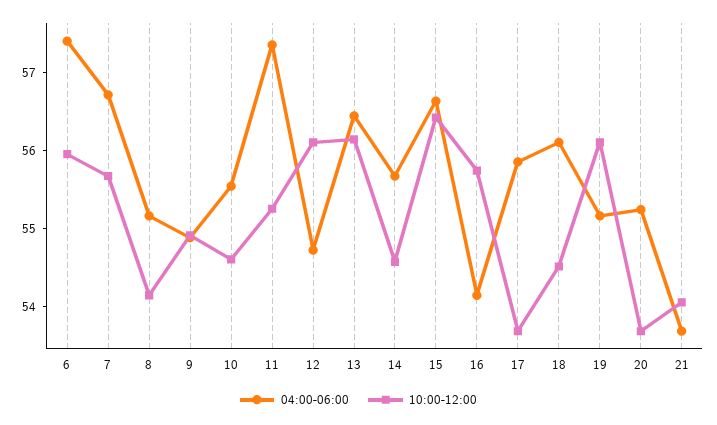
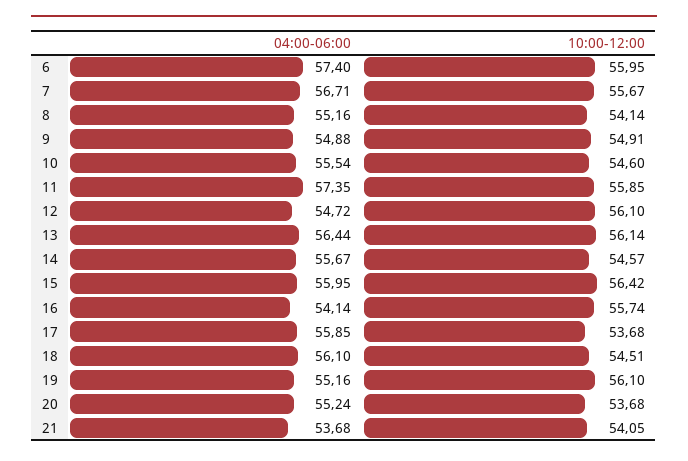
  {
    "04:00-06:00": {
      "6": 57.4,
      "7": 56.71,
      "8": 55.16,
      "9": 54.88,
      "10": 55.54,
      "11": 57.35,
      "12": 54.72,
      "13": 56.44,
      "14": 55.67,
-     "15": 56.6,
+     "15": 55.95,
      "16": 54.14,
      "17": 55.85,
      "18": 56.1,
      "19": 55.16,
      "20": 55.24,
      "21": 53.68
    },
    "10:00-12:00": {
      "6": 55.95,
      "7": 55.67,
      "8": 54.14,
      "9": 54.91,
      "10": 54.6,
-     "11": 55.2,
+     "11": 55.85,
      "12": 56.1,
      "13": 56.14,
      "14": 54.57,
      "15": 56.42,
      "16": 55.74,
      "17": 53.68,
      "18": 54.51,
      "19": 56.1,
      "20": 53.68,
      "21": 54.05
    }
  }

